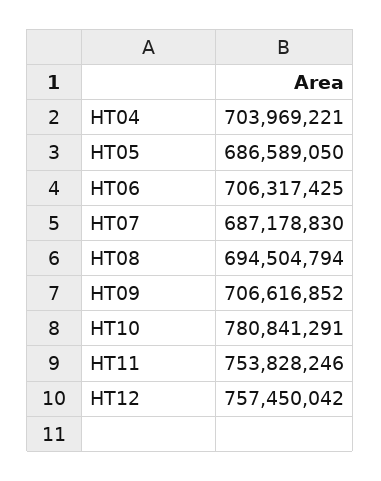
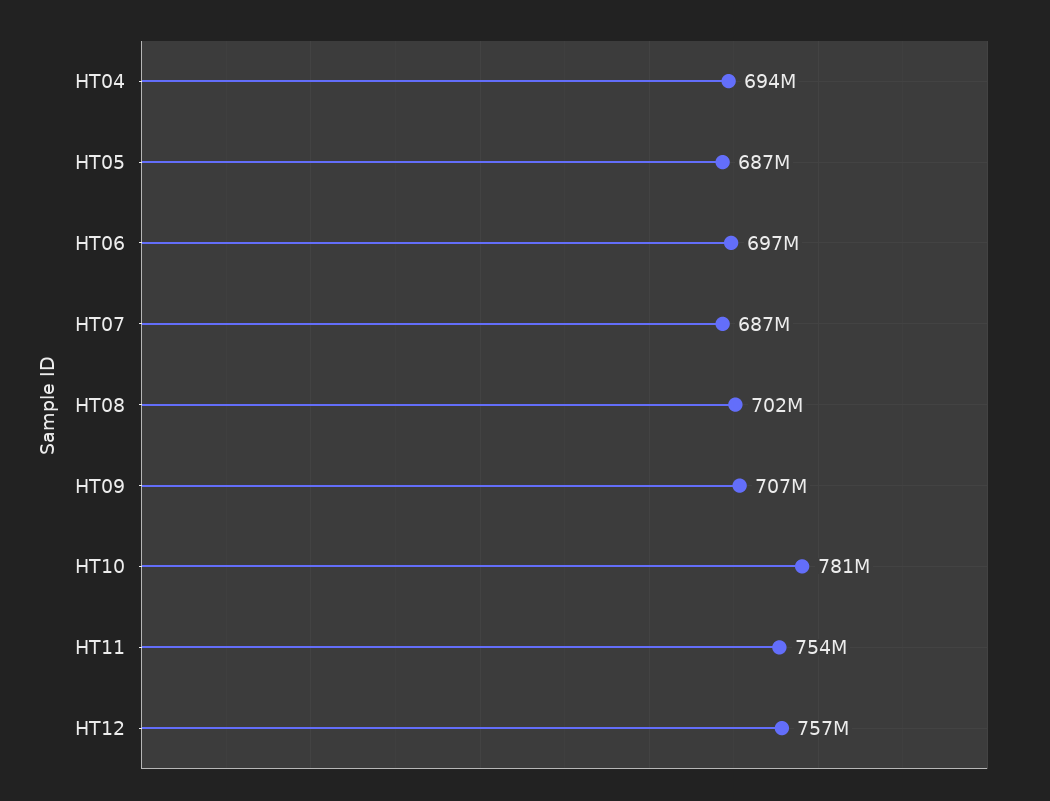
  {
-   "HT04": 703969221,
+   "HT04": 694000000,
    "HT05": 686589050,
-   "HT06": 706317425,
+   "HT06": 697000000,
    "HT07": 687178830,
-   "HT08": 694504794,
+   "HT08": 702000000,
    "HT09": 706616852,
    "HT10": 780841291,
    "HT11": 753828246,
    "HT12": 757450042
  }

